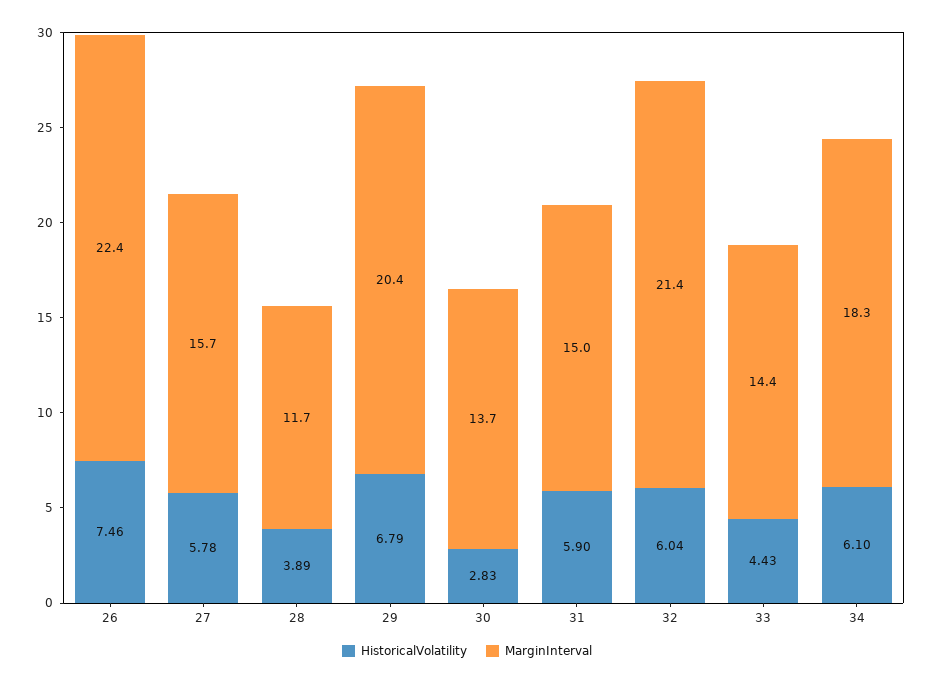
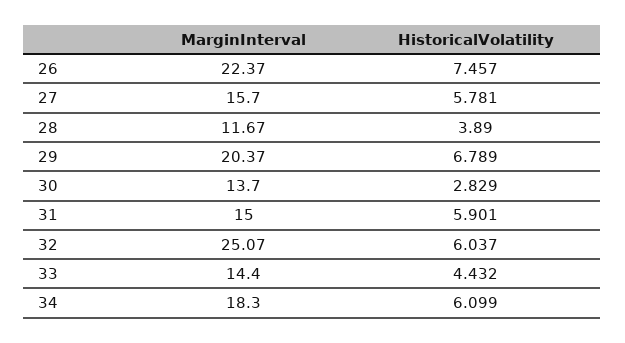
  {
    "HistoricalVolatility": {
      "26": 7.457,
      "27": 5.781,
      "28": 3.89,
      "29": 6.789,
      "30": 2.829,
      "31": 5.901,
      "32": 6.037,
      "33": 4.432,
      "34": 6.099
    },
    "MarginInterval": {
      "26": 22.37,
      "27": 15.7,
      "28": 11.67,
      "29": 20.37,
      "30": 13.7,
      "31": 15,
-     "32": 21.4,
+     "32": 25.07,
      "33": 14.4,
      "34": 18.3
    }
  }

